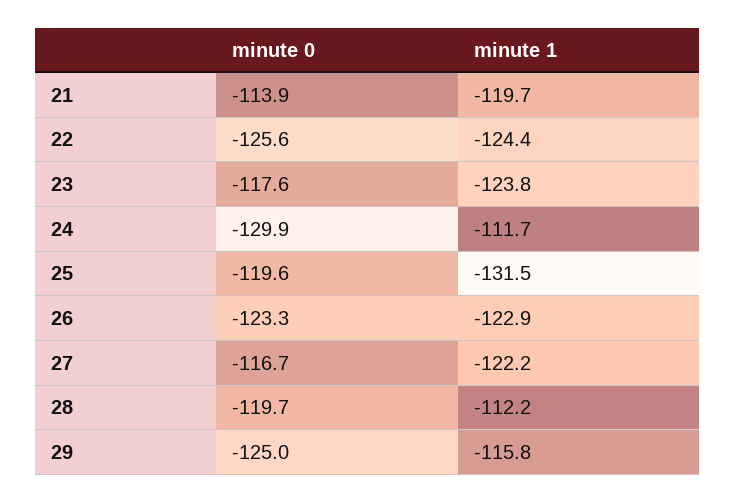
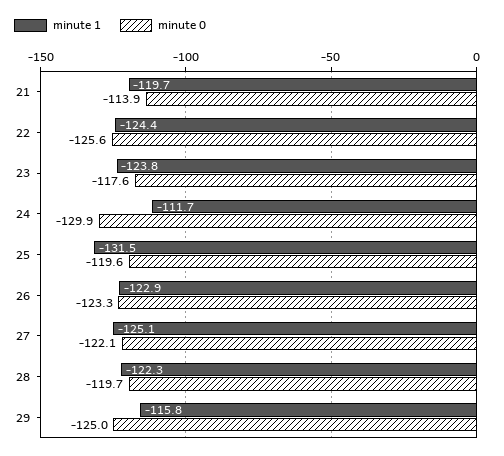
  {
    "minute 0": {
      "21": -113.9,
      "22": -125.6,
      "23": -117.6,
      "24": -129.9,
      "25": -119.6,
      "26": -123.3,
-     "27": -116.7,
+     "27": -122.1,
      "28": -119.7,
      "29": -125
    },
    "minute 1": {
      "21": -119.7,
      "22": -124.4,
      "23": -123.8,
      "24": -111.7,
      "25": -131.5,
      "26": -122.9,
-     "27": -122.2,
+     "27": -125.1,
-     "28": -112.2,
+     "28": -122.3,
      "29": -115.8
    }
  }

